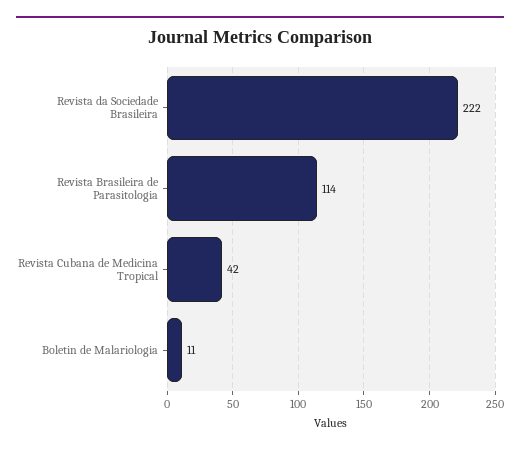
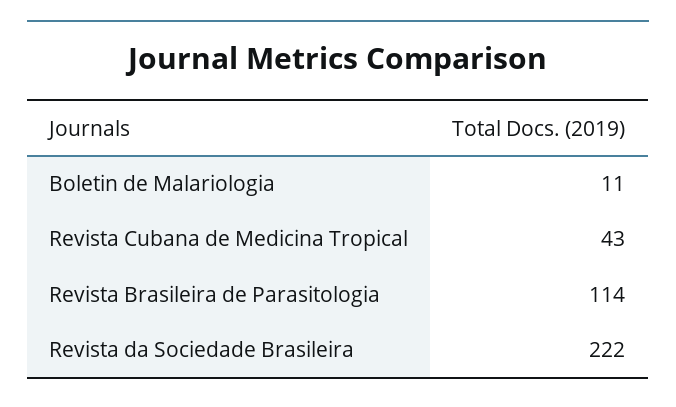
  {
    "Revista da Sociedade Brasileira": 222,
    "Revista Brasileira de Parasitologia": 114,
-   "Revista Cubana de Medicina Tropical": 42,
+   "Revista Cubana de Medicina Tropical": 43,
    "Boletin de Malariologia": 11
  }

